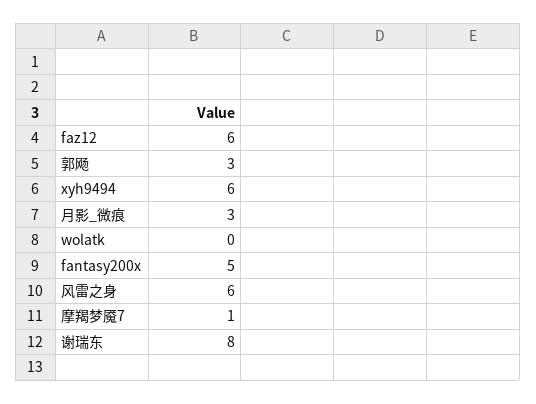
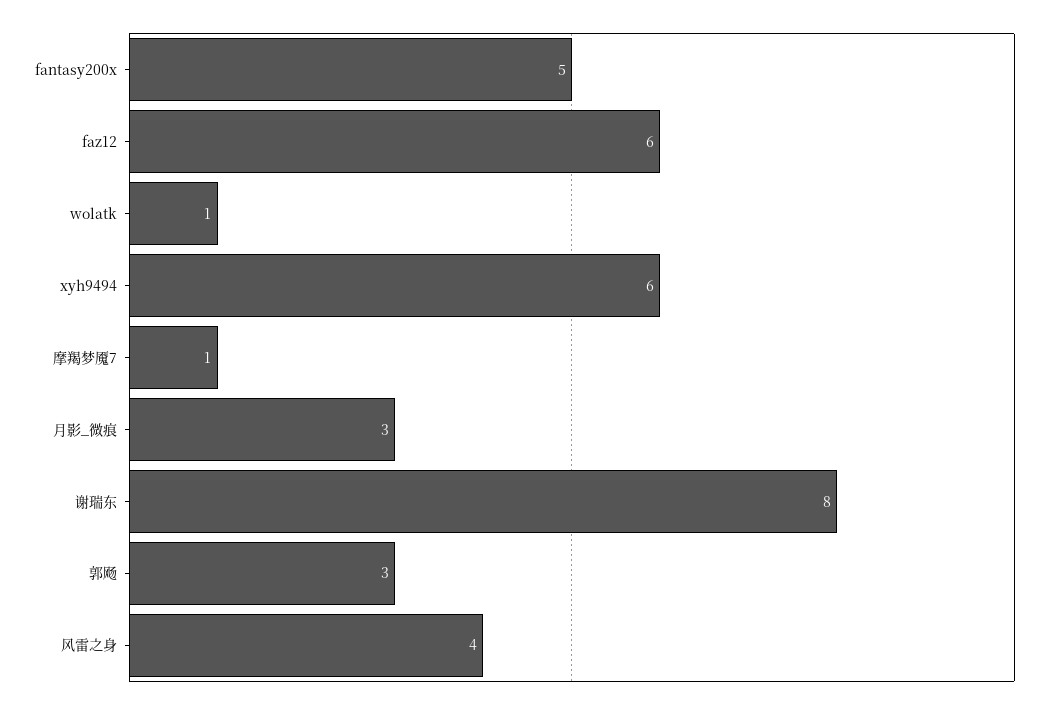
  {
    "faz12": 6,
    "郭飏": 3,
    "xyh9494": 6,
    "月影_微痕": 3,
-   "wolatk": 0,
+   "wolatk": 1,
    "fantasy200x": 5,
-   "风雷之身": 6,
+   "风雷之身": 4,
    "摩羯梦魇7": 1,
    "谢瑞东": 8
  }

